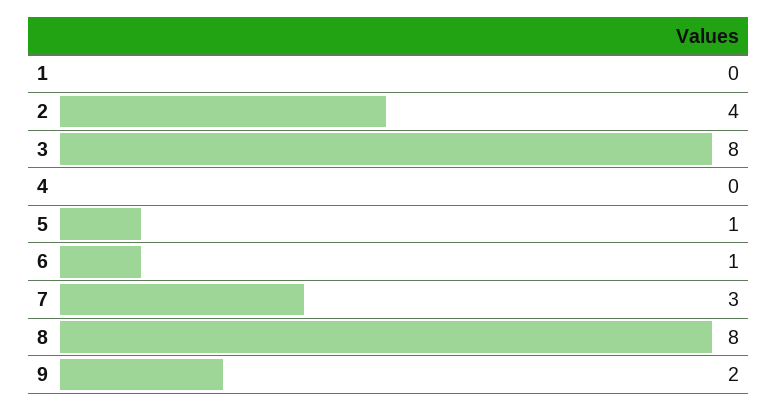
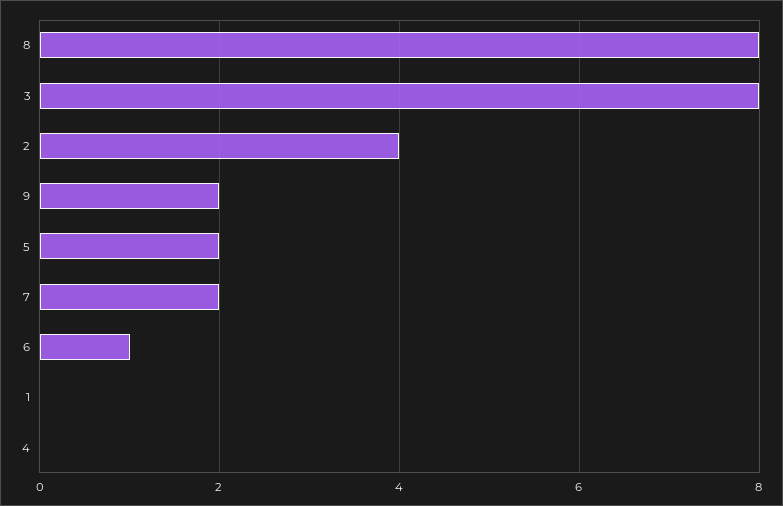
  {
    "1": 0,
    "2": 4,
    "3": 8,
    "4": 0,
-   "5": 1,
+   "5": 2,
    "6": 1,
-   "7": 3,
+   "7": 2,
    "8": 8,
    "9": 2
  }

